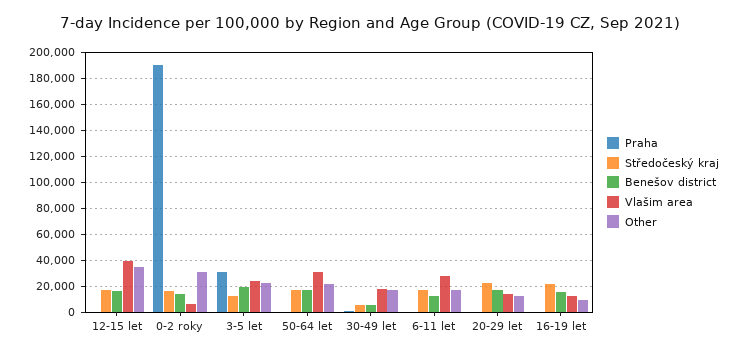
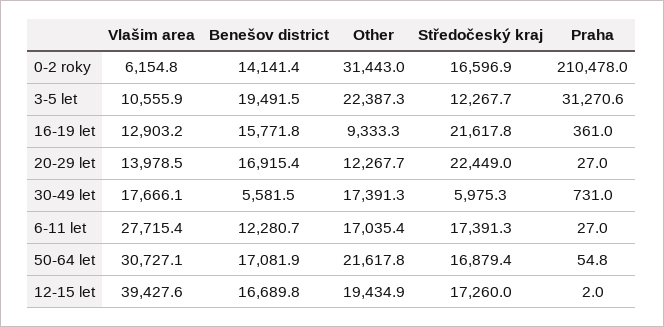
  {
    "Praha": {
      "12-15 let": 2,
-     "0-2 roky": 190000,
+     "0-2 roky": 210478,
      "3-5 let": 31270.6,
      "50-64 let": 54.8,
      "30-49 let": 731,
      "6-11 let": 27,
      "20-29 let": 27,
      "16-19 let": 361
    },
    "Středočeský kraj": {
      "12-15 let": 17260,
      "0-2 roky": 16596.9,
      "3-5 let": 12267.7,
      "50-64 let": 16879.4,
      "30-49 let": 5975.3,
      "6-11 let": 17391.3,
      "20-29 let": 22449,
      "16-19 let": 21617.8
    },
    "Benešov district": {
      "12-15 let": 16689.8,
      "0-2 roky": 14141.4,
      "3-5 let": 19491.5,
      "50-64 let": 17081.9,
      "30-49 let": 5581.5,
      "6-11 let": 12280.7,
      "20-29 let": 16915.4,
      "16-19 let": 15771.8
    },
    "Vlašim area": {
      "12-15 let": 39427.6,
      "0-2 roky": 6154.8,
-     "3-5 let": 25000,
+     "3-5 let": 10555.9,
      "50-64 let": 30727.1,
      "30-49 let": 17666.1,
      "6-11 let": 27715.4,
      "20-29 let": 13978.5,
      "16-19 let": 12903.2
    },
    "Other": {
-     "12-15 let": 35000,
+     "12-15 let": 19434.9,
      "0-2 roky": 31443,
      "3-5 let": 22387.3,
      "50-64 let": 21617.8,
      "30-49 let": 17391.3,
      "6-11 let": 17035.4,
      "20-29 let": 12267.7,
      "16-19 let": 9333.3
    }
  }

